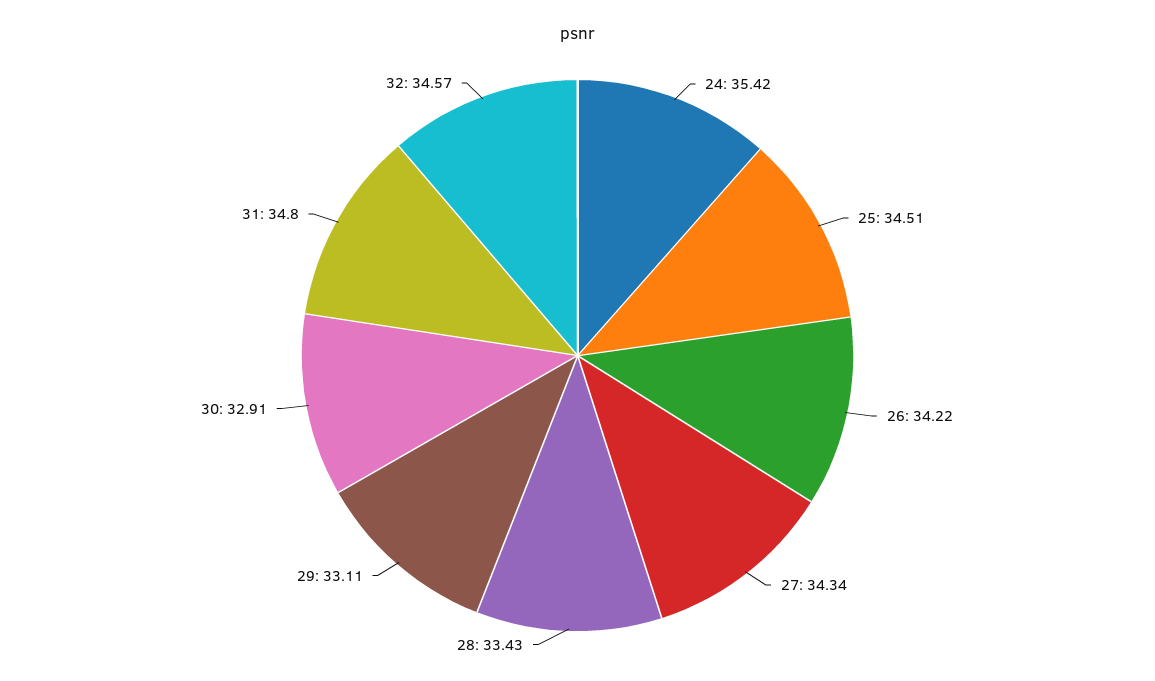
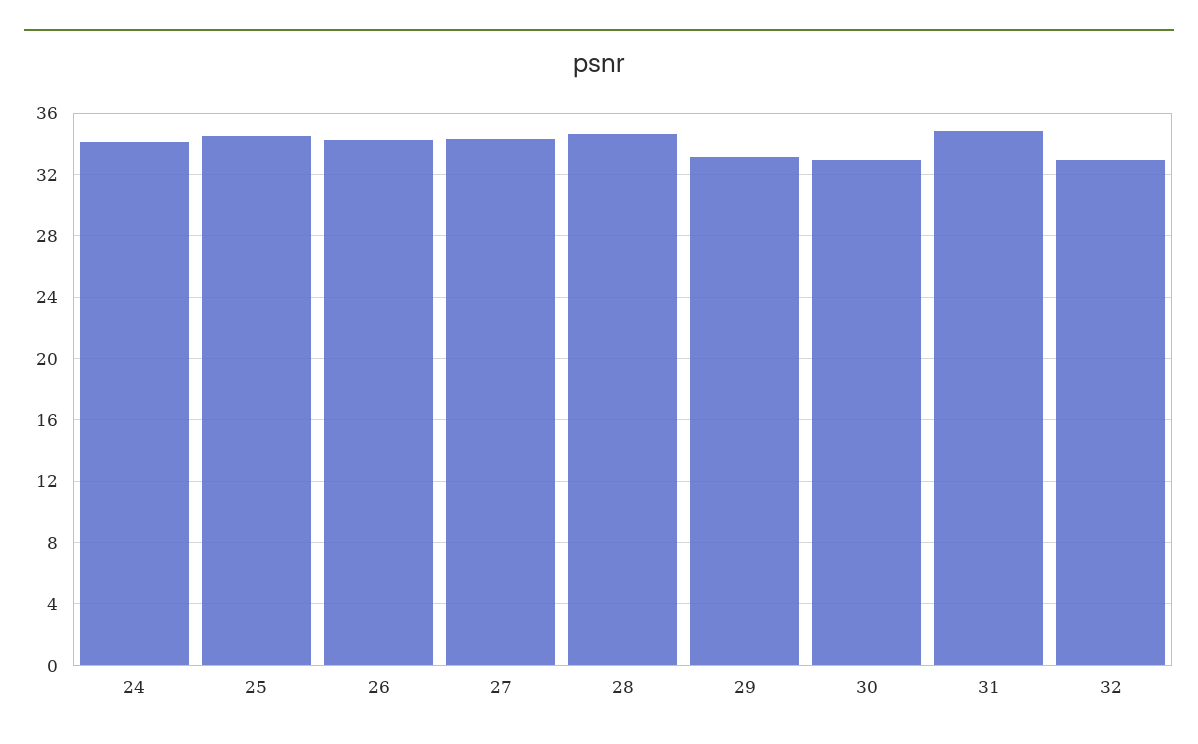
  {
-   "24": 35.42,
+   "24": 34,
    "25": 34.51,
    "26": 34.22,
    "27": 34.34,
-   "28": 33.43,
+   "28": 34.5,
    "29": 33.11,
    "30": 32.91,
    "31": 34.8,
-   "32": 34.57
+   "32": 33
  }

